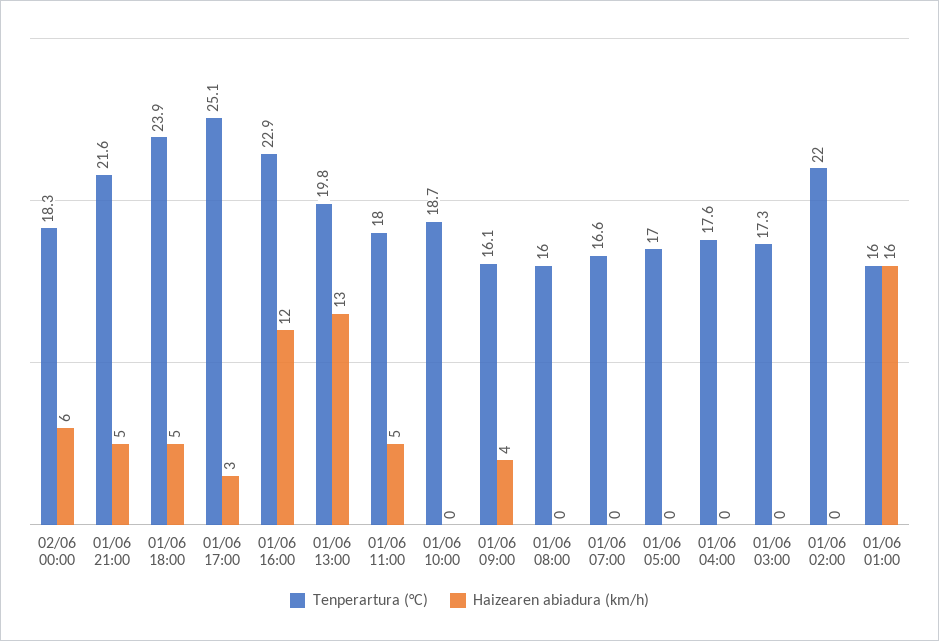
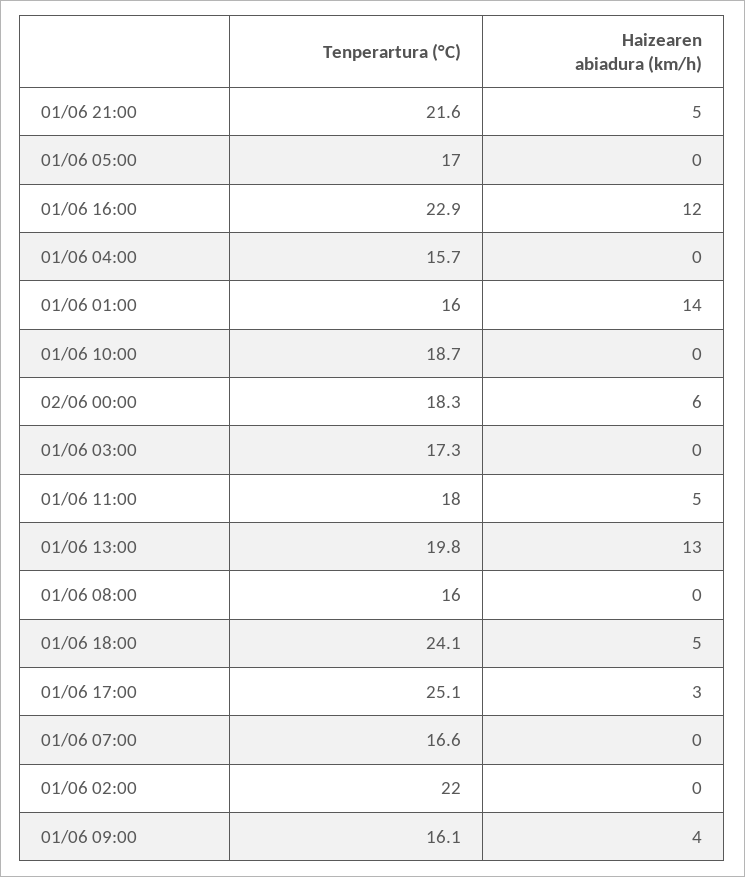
  {
    "Tenperartura (°C)": {
      "02/06 00:00": 18.3,
      "01/06 21:00": 21.6,
-     "01/06 18:00": 23.9,
+     "01/06 18:00": 24.1,
      "01/06 17:00": 25.1,
      "01/06 16:00": 22.9,
      "01/06 13:00": 19.8,
      "01/06 11:00": 18,
      "01/06 10:00": 18.7,
      "01/06 09:00": 16.1,
      "01/06 08:00": 16,
      "01/06 07:00": 16.6,
      "01/06 05:00": 17,
-     "01/06 04:00": 17.6,
+     "01/06 04:00": 15.7,
      "01/06 03:00": 17.3,
      "01/06 02:00": 22,
      "01/06 01:00": 16
    },
    "Haizearen abiadura (km/h)": {
      "02/06 00:00": 6,
      "01/06 21:00": 5,
      "01/06 18:00": 5,
      "01/06 17:00": 3,
      "01/06 16:00": 12,
      "01/06 13:00": 13,
      "01/06 11:00": 5,
      "01/06 10:00": 0,
      "01/06 09:00": 4,
      "01/06 08:00": 0,
      "01/06 07:00": 0,
      "01/06 05:00": 0,
      "01/06 04:00": 0,
      "01/06 03:00": 0,
      "01/06 02:00": 0,
-     "01/06 01:00": 16
+     "01/06 01:00": 14
    }
  }

